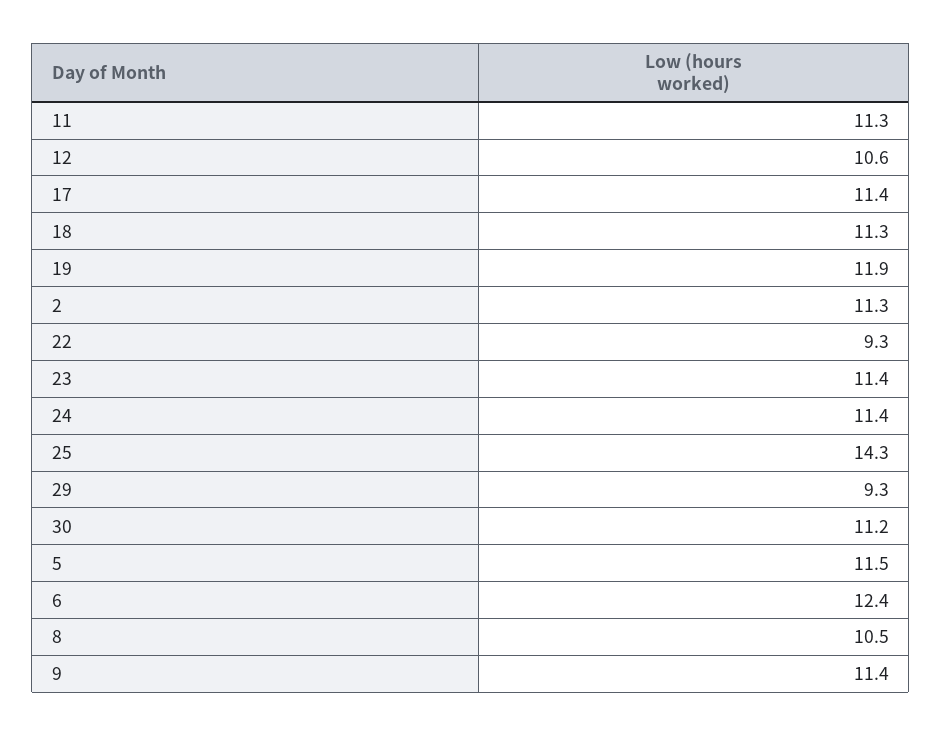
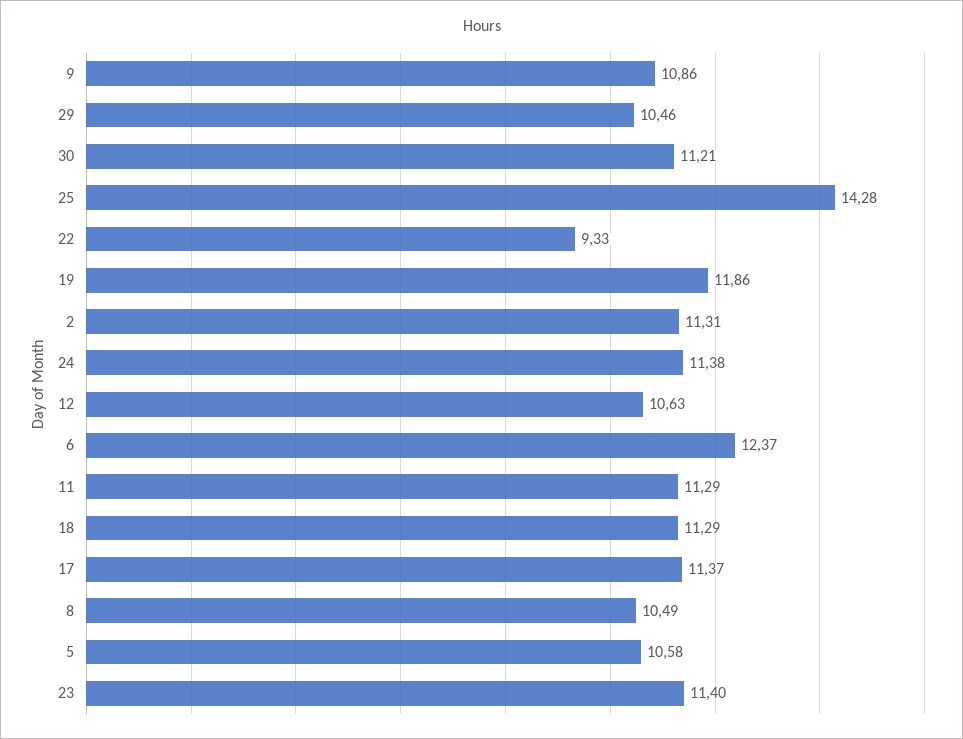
  {
    "11": 11.29,
    "12": 10.63,
    "17": 11.37,
    "18": 11.29,
    "19": 11.86,
    "2": 11.31,
    "22": 9.33,
    "23": 11.4,
    "24": 11.38,
    "25": 14.28,
-   "29": 9.3,
+   "29": 10.46,
    "30": 11.21,
-   "5": 11.5,
+   "5": 10.58,
    "6": 12.37,
    "8": 10.49,
-   "9": 11.4
+   "9": 10.86
  }

